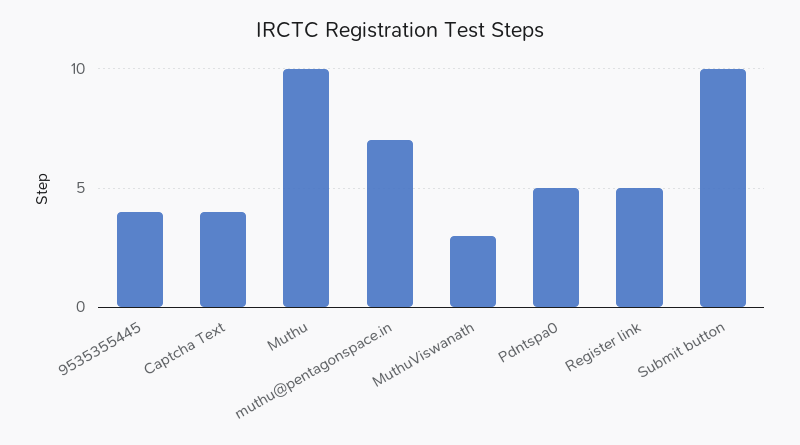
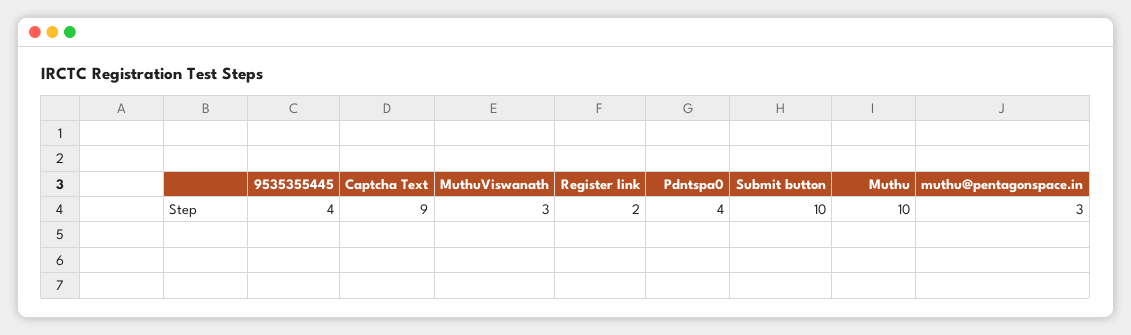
  {
    "9535355445": 4,
-   "Captcha Text": 4,
+   "Captcha Text": 9,
    "Muthu": 10,
-   "muthu@pentagonspace.in": 7,
+   "muthu@pentagonspace.in": 3,
    "MuthuViswanath": 3,
-   "Pdntspa0": 5,
+   "Pdntspa0": 4,
-   "Register link": 5,
+   "Register link": 2,
    "Submit button": 10
  }

